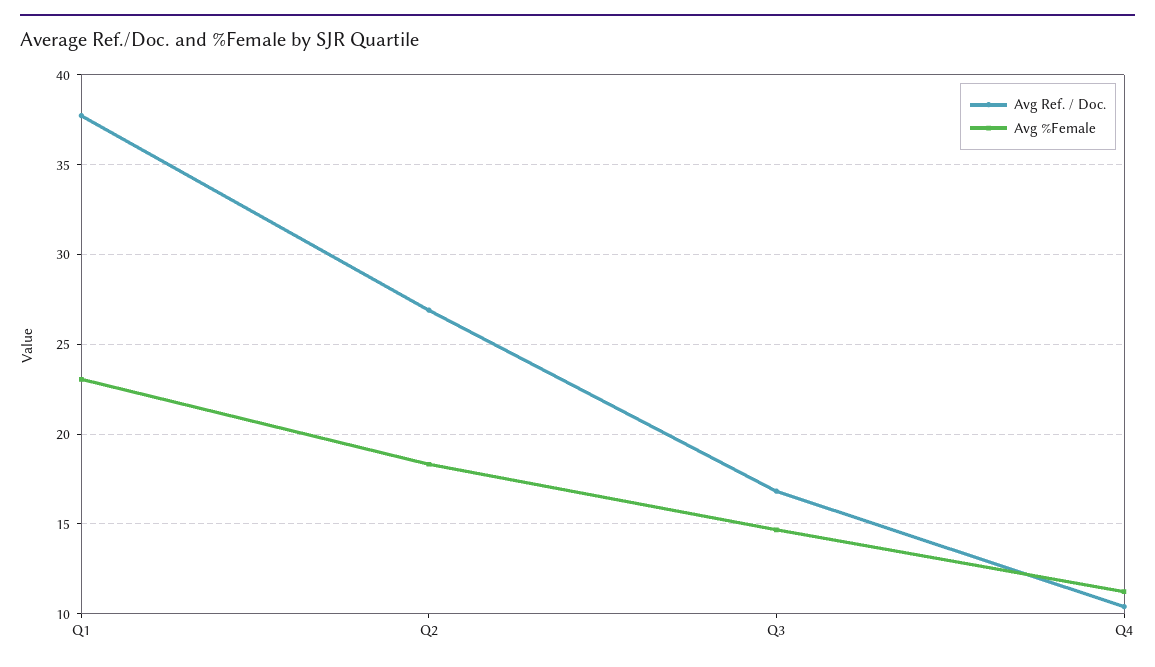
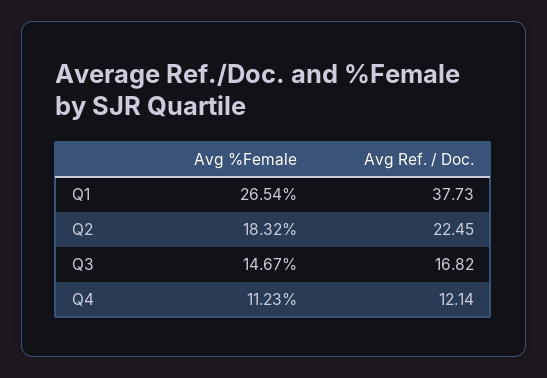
  {
    "Avg Ref. / Doc.": {
      "Q1": 37.73,
-     "Q2": 27,
+     "Q2": 22.45,
      "Q3": 16.82,
-     "Q4": 10.5
+     "Q4": 12.14
    },
    "Avg %Female": {
-     "Q1": 23,
+     "Q1": 26.54,
      "Q2": 18.32,
      "Q3": 14.67,
      "Q4": 11.23
    }
  }

